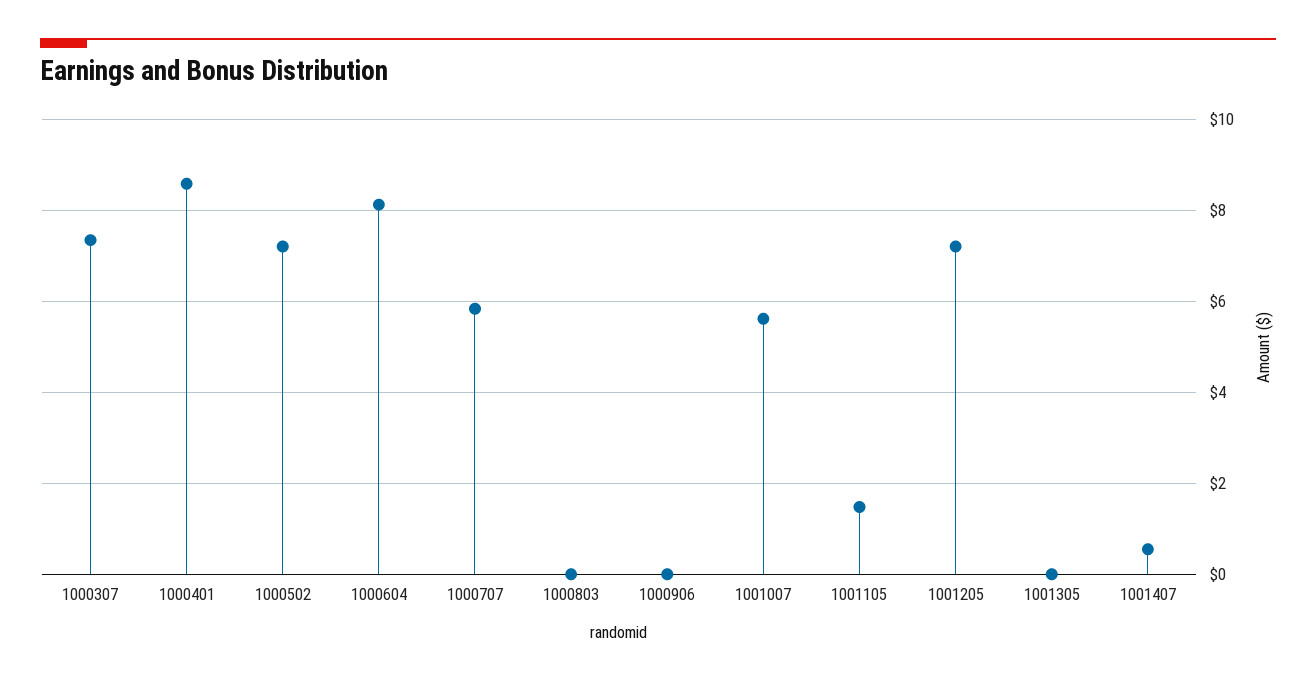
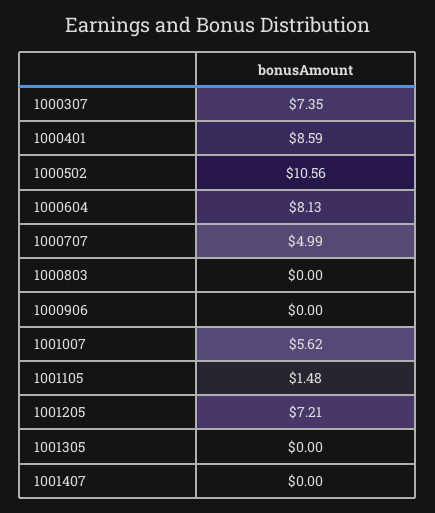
  {
    "1000307": 7.35,
    "1000401": 8.59,
-   "1000502": 7.2,
+   "1000502": 10.56,
    "1000604": 8.13,
-   "1000707": 5.8,
+   "1000707": 4.99,
    "1000803": 0,
    "1000906": 0,
    "1001007": 5.62,
    "1001105": 1.48,
    "1001205": 7.21,
    "1001305": 0,
-   "1001407": 0.6
+   "1001407": 0
  }

